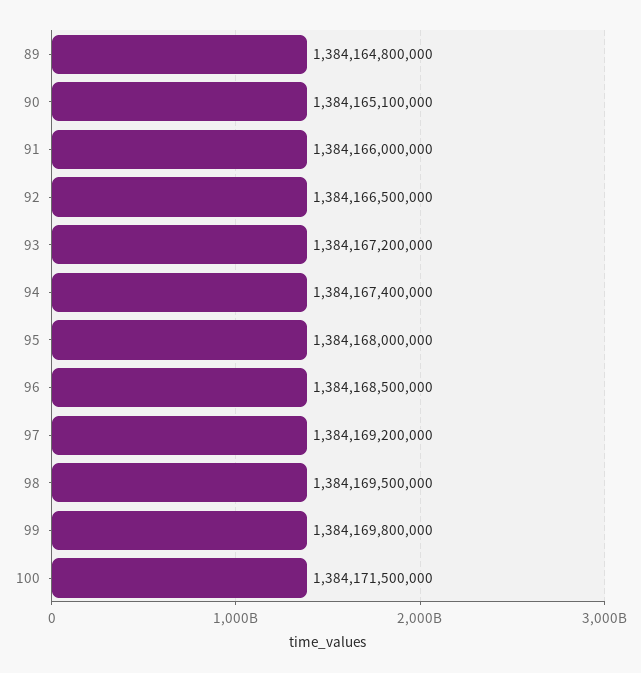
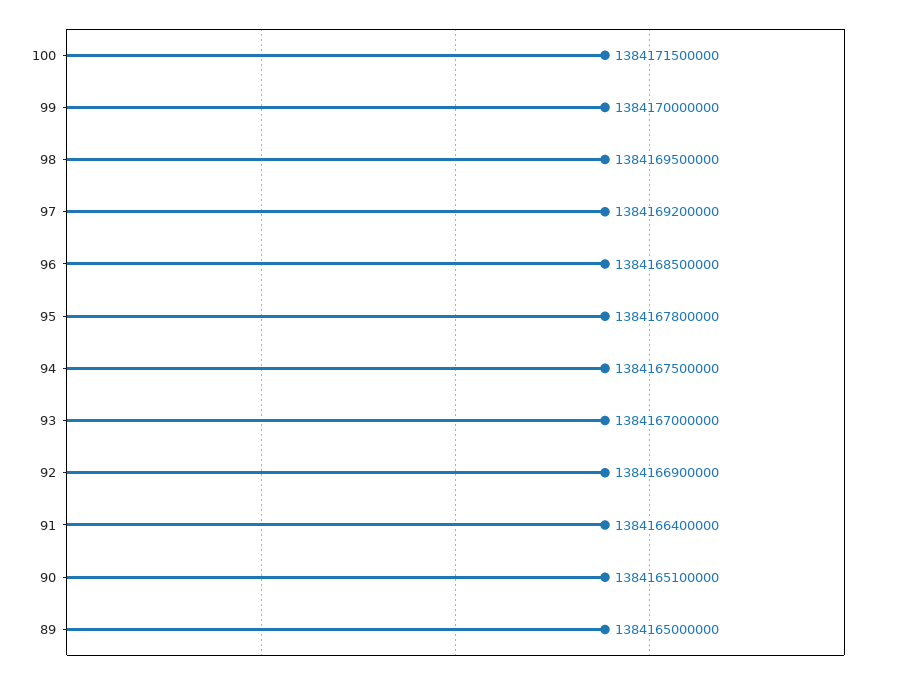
  {
-   "89": 1384164800000,
+   "89": 1384165000000,
    "90": 1384165100000,
-   "91": 1384166000000,
+   "91": 1384166400000,
-   "92": 1384166500000,
+   "92": 1384166900000,
-   "93": 1384167200000,
+   "93": 1384167000000,
-   "94": 1384167400000,
+   "94": 1384167500000,
-   "95": 1384168000000,
+   "95": 1384167800000,
    "96": 1384168500000,
    "97": 1384169200000,
    "98": 1384169500000,
-   "99": 1384169800000,
+   "99": 1384170000000,
    "100": 1384171500000
  }

